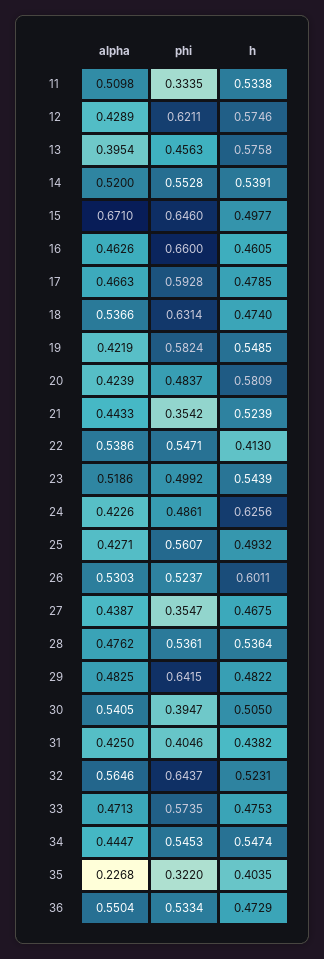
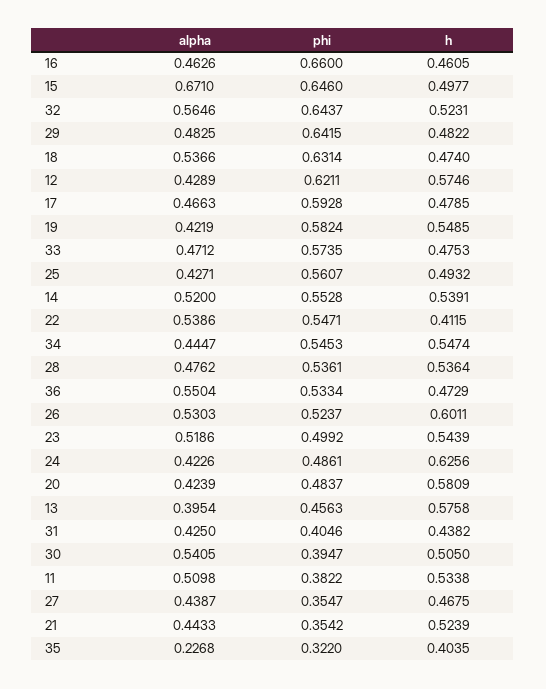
  {
    "alpha": {
      "11": 0.5098,
      "12": 0.4289,
      "13": 0.3954,
      "14": 0.52,
      "15": 0.671,
      "16": 0.4626,
      "17": 0.4663,
      "18": 0.5366,
      "19": 0.4219,
      "20": 0.4239,
      "21": 0.4433,
      "22": 0.5386,
      "23": 0.5186,
      "24": 0.4226,
      "25": 0.4271,
      "26": 0.5303,
      "27": 0.4387,
      "28": 0.4762,
      "29": 0.4825,
      "30": 0.5405,
      "31": 0.425,
      "32": 0.5646,
-     "33": 0.4713,
+     "33": 0.4712,
      "34": 0.4447,
      "35": 0.2268,
      "36": 0.5504
    },
    "phi": {
-     "11": 0.3335,
+     "11": 0.3822,
      "12": 0.6211,
      "13": 0.4563,
      "14": 0.5528,
      "15": 0.646,
      "16": 0.66,
      "17": 0.5928,
      "18": 0.6314,
      "19": 0.5824,
      "20": 0.4837,
      "21": 0.3542,
      "22": 0.5471,
      "23": 0.4992,
      "24": 0.4861,
      "25": 0.5607,
      "26": 0.5237,
      "27": 0.3547,
      "28": 0.5361,
      "29": 0.6415,
      "30": 0.3947,
      "31": 0.4046,
      "32": 0.6437,
      "33": 0.5735,
      "34": 0.5453,
      "35": 0.322,
      "36": 0.5334
    },
    "h": {
      "11": 0.5338,
      "12": 0.5746,
      "13": 0.5758,
      "14": 0.5391,
      "15": 0.4977,
      "16": 0.4605,
      "17": 0.4785,
      "18": 0.474,
      "19": 0.5485,
      "20": 0.5809,
      "21": 0.5239,
-     "22": 0.413,
+     "22": 0.4115,
      "23": 0.5439,
      "24": 0.6256,
      "25": 0.4932,
      "26": 0.6011,
      "27": 0.4675,
      "28": 0.5364,
      "29": 0.4822,
      "30": 0.505,
      "31": 0.4382,
      "32": 0.5231,
      "33": 0.4753,
      "34": 0.5474,
      "35": 0.4035,
      "36": 0.4729
    }
  }

